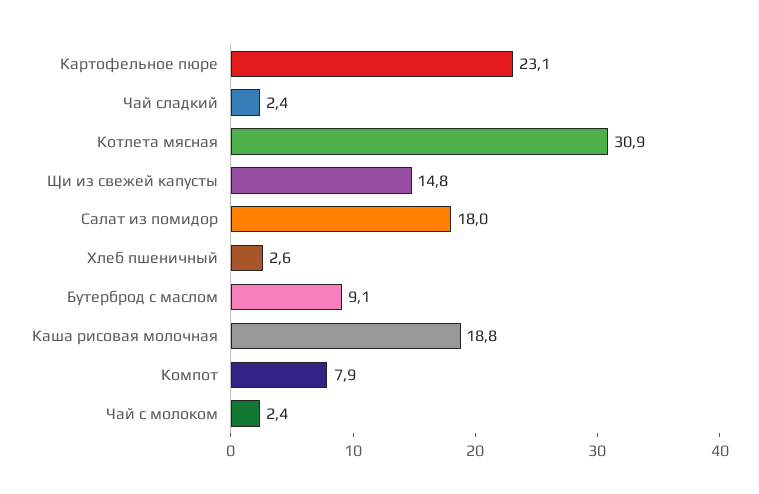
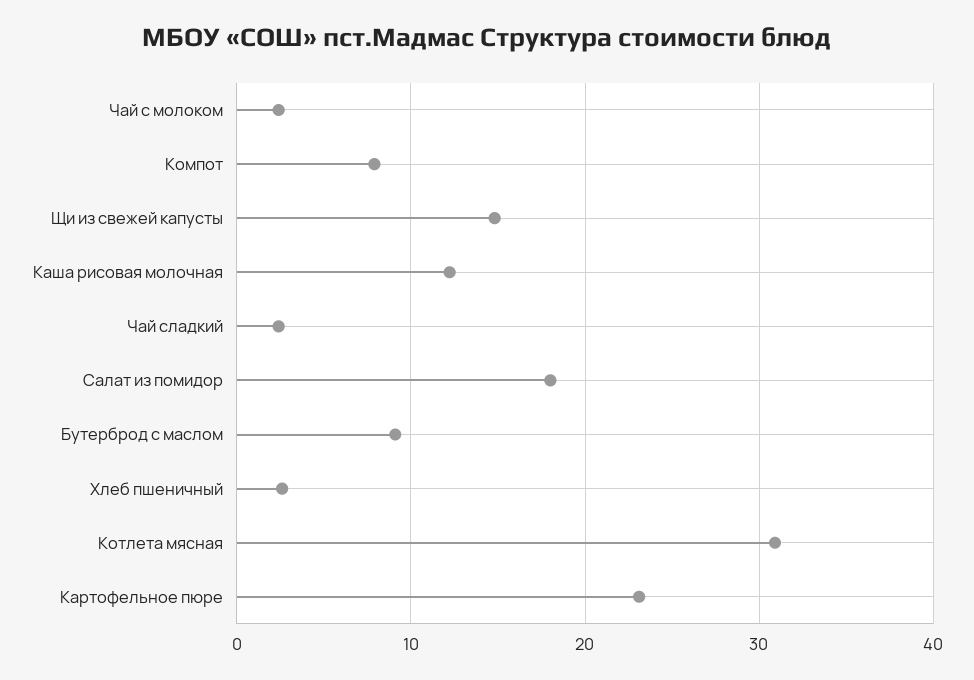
  {
    "Картофельное пюре": 23.1,
    "Чай сладкий": 2.4,
    "Котлета мясная": 30.9,
    "Щи из свежей капусты": 14.8,
    "Салат из помидор": 18,
    "Хлеб пшеничный": 2.6,
    "Бутерброд с маслом": 9.1,
-   "Каша рисовая молочная": 18.8,
+   "Каша рисовая молочная": 12,
    "Компот": 7.9,
    "Чай с молоком": 2.4
  }

